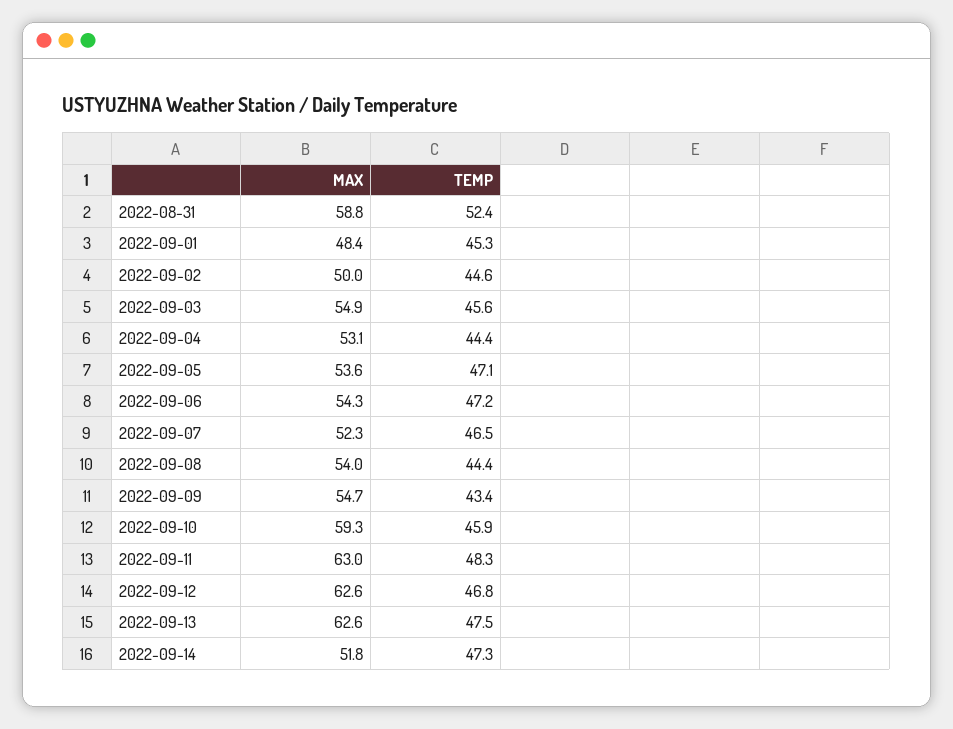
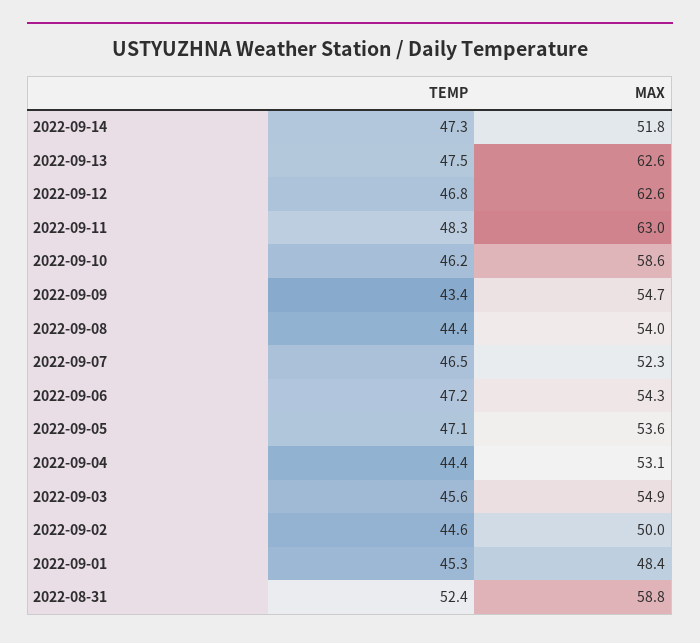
  {
    "MAX": {
      "2022-08-31": 58.8,
      "2022-09-01": 48.4,
      "2022-09-02": 50,
      "2022-09-03": 54.9,
      "2022-09-04": 53.1,
      "2022-09-05": 53.6,
      "2022-09-06": 54.3,
      "2022-09-07": 52.3,
      "2022-09-08": 54,
      "2022-09-09": 54.7,
-     "2022-09-10": 59.3,
+     "2022-09-10": 58.6,
      "2022-09-11": 63,
      "2022-09-12": 62.6,
      "2022-09-13": 62.6,
      "2022-09-14": 51.8
    },
    "TEMP": {
      "2022-08-31": 52.4,
      "2022-09-01": 45.3,
      "2022-09-02": 44.6,
      "2022-09-03": 45.6,
      "2022-09-04": 44.4,
      "2022-09-05": 47.1,
      "2022-09-06": 47.2,
      "2022-09-07": 46.5,
      "2022-09-08": 44.4,
      "2022-09-09": 43.4,
-     "2022-09-10": 45.9,
+     "2022-09-10": 46.2,
      "2022-09-11": 48.3,
      "2022-09-12": 46.8,
      "2022-09-13": 47.5,
      "2022-09-14": 47.3
    }
  }

